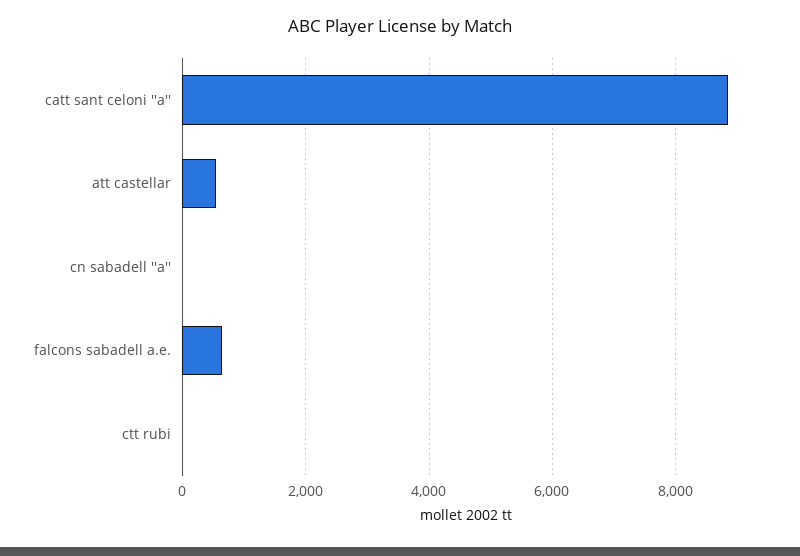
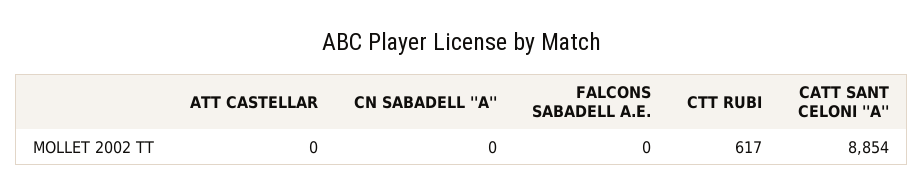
  {
    "catt sant celoni ''a''": 8854,
-   "att castellar": 600,
+   "att castellar": 0,
    "cn sabadell ''a''": 0,
-   "falcons sabadell a.e.": 600,
+   "falcons sabadell a.e.": 0,
-   "ctt rubi": 0
+   "ctt rubi": 617
  }

